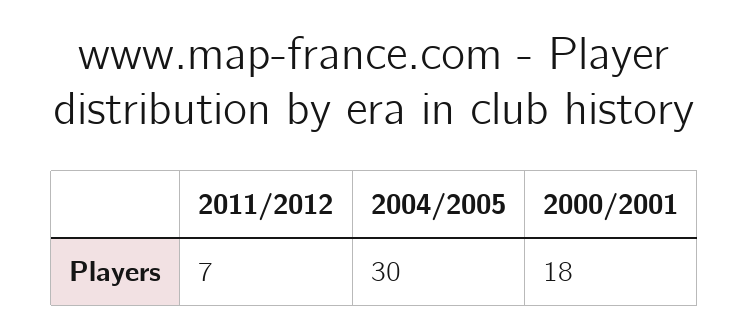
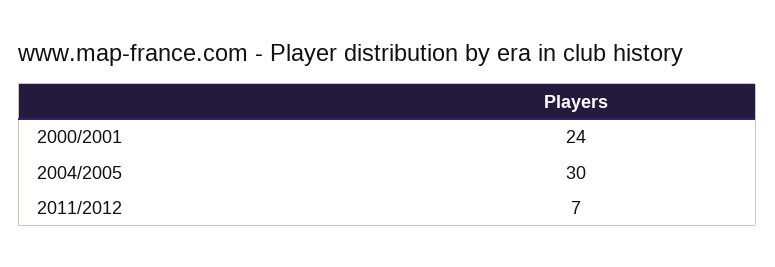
  {
    "2011/2012": 7,
    "2004/2005": 30,
-   "2000/2001": 18
+   "2000/2001": 24
  }

